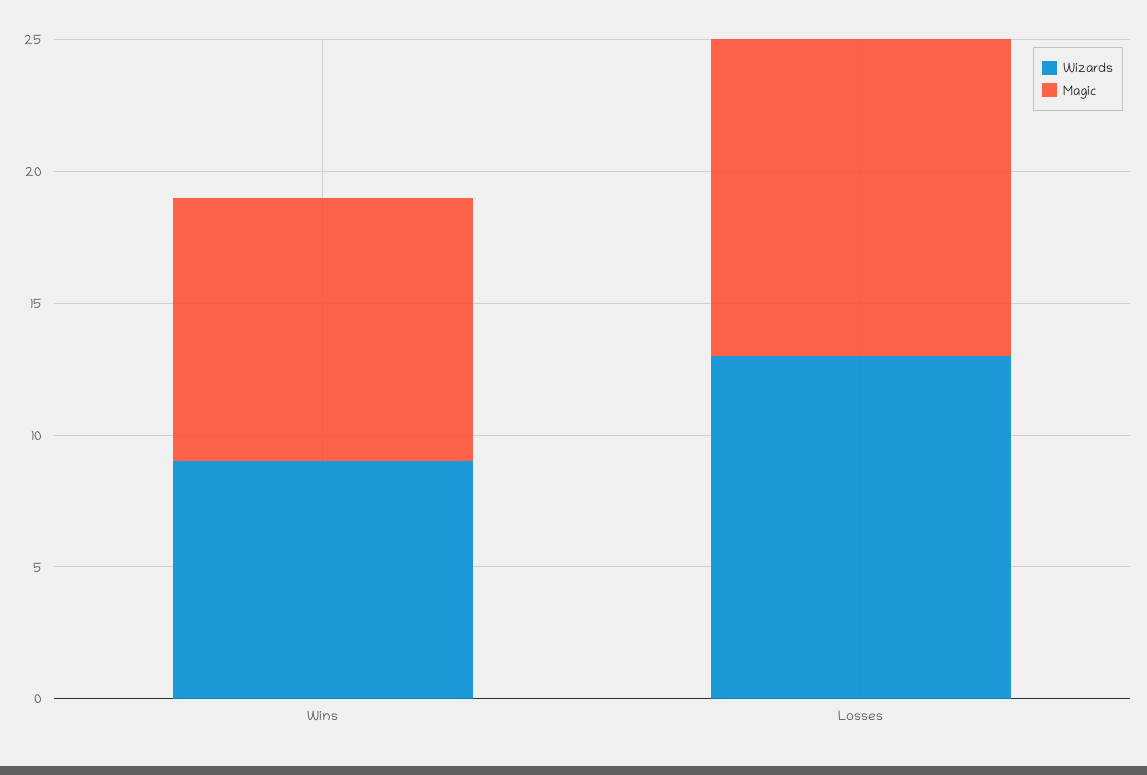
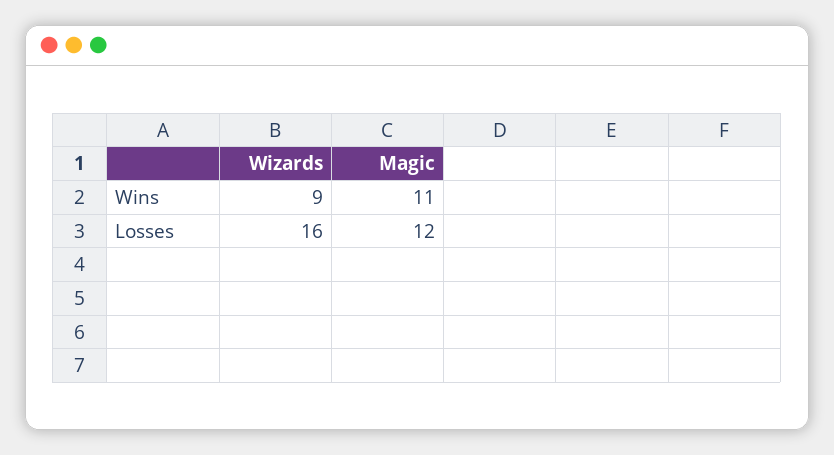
  {
    "Wizards": {
      "Wins": 9,
-     "Losses": 13
+     "Losses": 16
    },
    "Magic": {
-     "Wins": 10,
+     "Wins": 11,
      "Losses": 12
    }
  }

